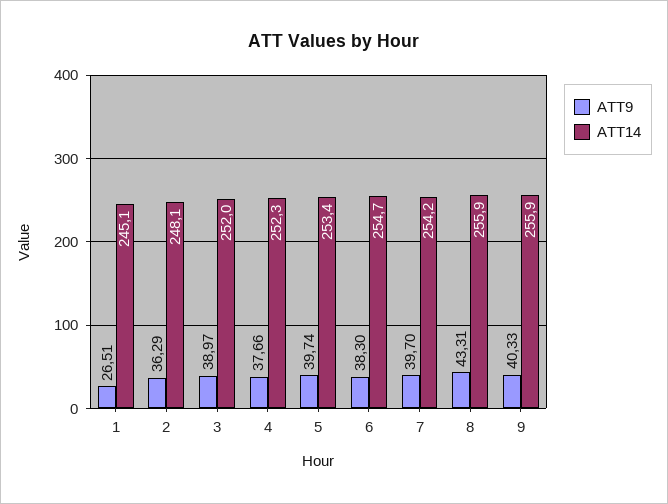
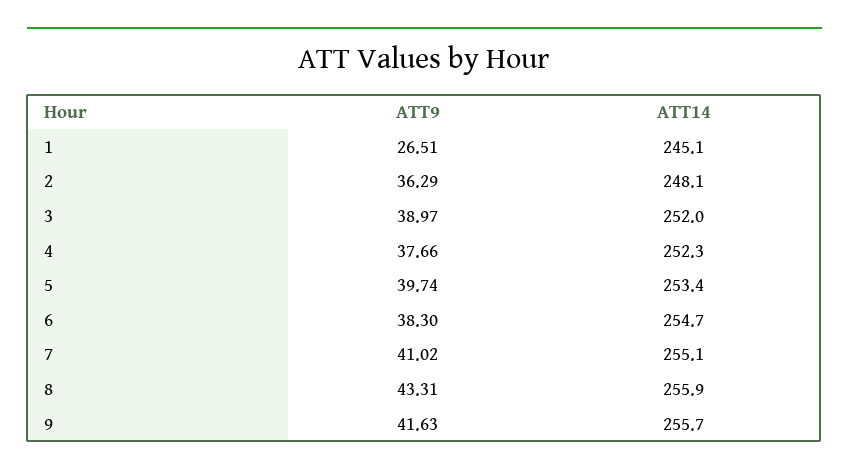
  {
    "ATT9": {
      "1": 26.51,
      "2": 36.29,
      "3": 38.97,
      "4": 37.66,
      "5": 39.74,
      "6": 38.3,
-     "7": 39.7,
+     "7": 41.02,
      "8": 43.31,
-     "9": 40.33
+     "9": 41.63
    },
    "ATT14": {
      "1": 245.1,
      "2": 248.1,
      "3": 252,
      "4": 252.3,
      "5": 253.4,
      "6": 254.7,
-     "7": 254.2,
+     "7": 255.1,
      "8": 255.9,
-     "9": 255.9
+     "9": 255.7
    }
  }

